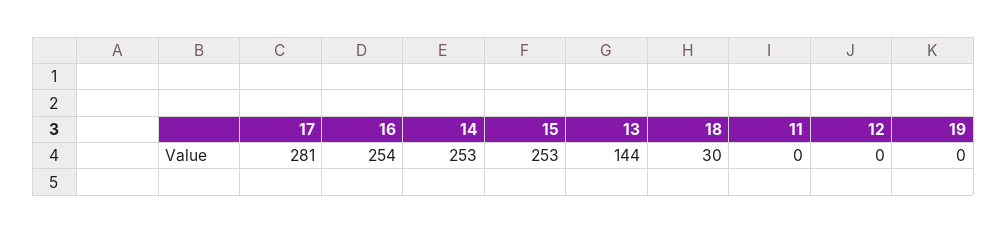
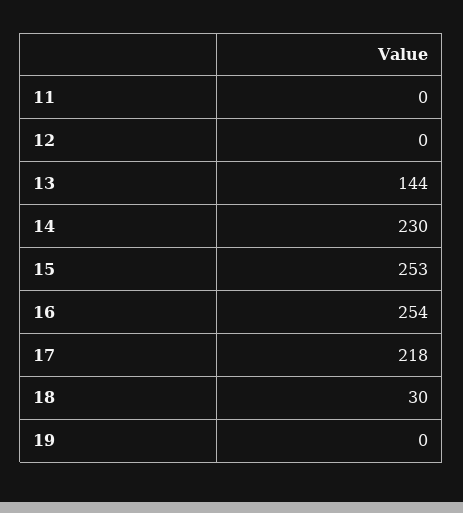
  {
-   "17": 281,
+   "17": 218,
    "16": 254,
-   "14": 253,
+   "14": 230,
    "15": 253,
    "13": 144,
    "18": 30,
    "11": 0,
    "12": 0,
    "19": 0
  }

